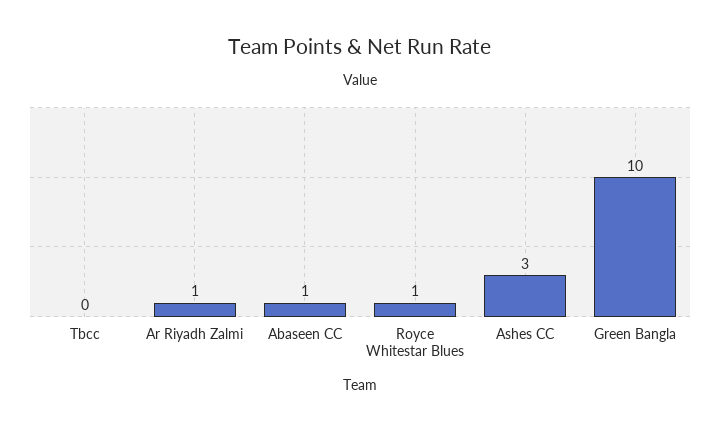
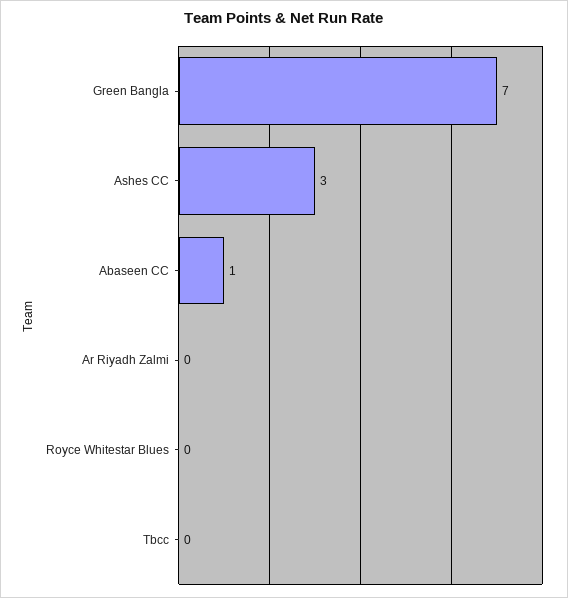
  {
    "Tbcc": 0,
-   "Ar Riyadh Zalmi": 1,
+   "Ar Riyadh Zalmi": 0,
    "Abaseen CC": 1,
-   "Royce Whitestar Blues": 1,
+   "Royce Whitestar Blues": 0,
    "Ashes CC": 3,
-   "Green Bangla": 10
+   "Green Bangla": 7
  }

